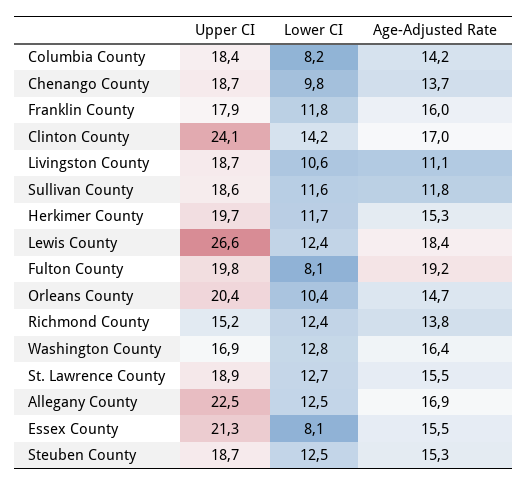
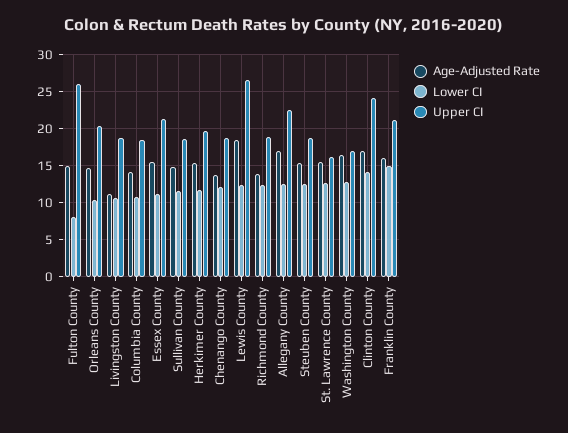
  {
    "Upper CI": {
      "Columbia County": 18.4,
      "Chenango County": 18.7,
-     "Franklin County": 17.9,
+     "Franklin County": 21,
      "Clinton County": 24.1,
      "Livingston County": 18.7,
      "Sullivan County": 18.6,
      "Herkimer County": 19.7,
      "Lewis County": 26.6,
-     "Fulton County": 19.8,
+     "Fulton County": 26,
      "Orleans County": 20.4,
-     "Richmond County": 15.2,
+     "Richmond County": 19,
      "Washington County": 16.9,
-     "St. Lawrence County": 18.9,
+     "St. Lawrence County": 16,
      "Allegany County": 22.5,
      "Essex County": 21.3,
      "Steuben County": 18.7
    },
    "Lower CI": {
-     "Columbia County": 8.2,
+     "Columbia County": 11,
-     "Chenango County": 9.8,
+     "Chenango County": 12,
-     "Franklin County": 11.8,
+     "Franklin County": 15,
      "Clinton County": 14.2,
      "Livingston County": 10.6,
      "Sullivan County": 11.6,
      "Herkimer County": 11.7,
      "Lewis County": 12.4,
      "Fulton County": 8.1,
      "Orleans County": 10.4,
      "Richmond County": 12.4,
      "Washington County": 12.8,
      "St. Lawrence County": 12.7,
      "Allegany County": 12.5,
-     "Essex County": 8.1,
+     "Essex County": 11,
      "Steuben County": 12.5
    },
    "Age-Adjusted Rate": {
      "Columbia County": 14.2,
      "Chenango County": 13.7,
      "Franklin County": 16,
      "Clinton County": 17,
      "Livingston County": 11.1,
-     "Sullivan County": 11.8,
+     "Sullivan County": 15,
      "Herkimer County": 15.3,
      "Lewis County": 18.4,
-     "Fulton County": 19.2,
+     "Fulton County": 15,
      "Orleans County": 14.7,
      "Richmond County": 13.8,
      "Washington County": 16.4,
      "St. Lawrence County": 15.5,
      "Allegany County": 16.9,
      "Essex County": 15.5,
      "Steuben County": 15.3
    }
  }

